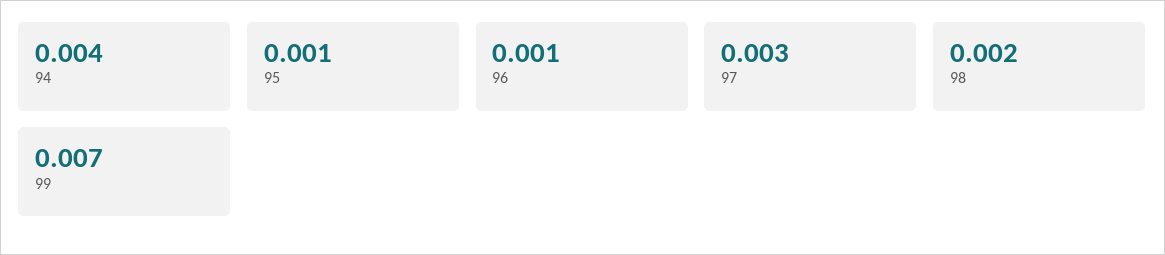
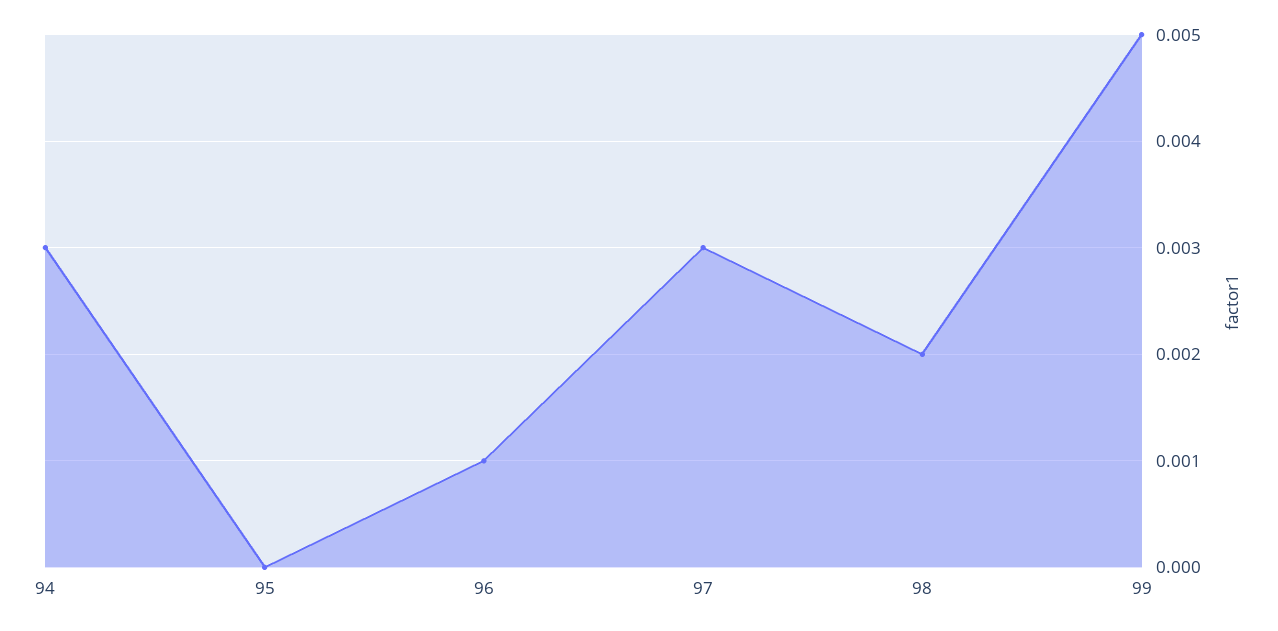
  {
-   "94": 0.004,
+   "94": 0.003,
-   "95": 0.001,
+   "95": 0,
    "96": 0.001,
    "97": 0.003,
    "98": 0.002,
-   "99": 0.007
+   "99": 0.005
  }

